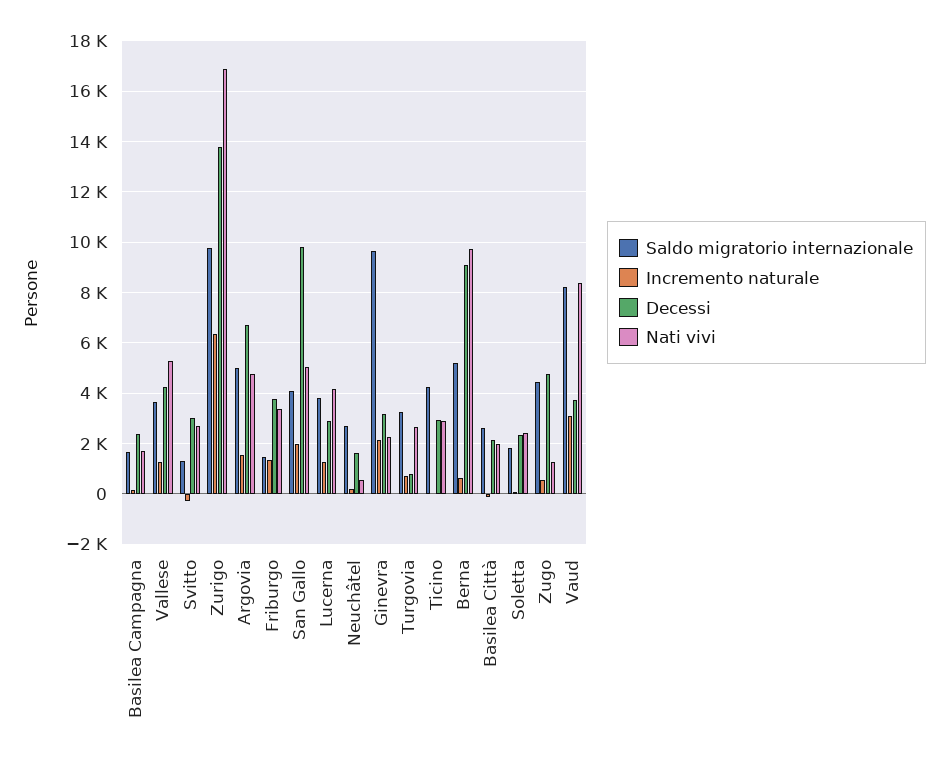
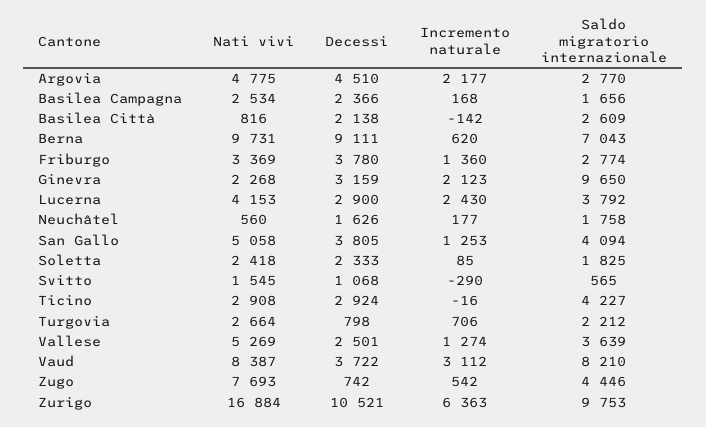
  {
    "Saldo migratorio internazionale": {
      "Basilea Campagna": 1656,
      "Vallese": 3639,
-     "Svitto": 1250,
+     "Svitto": 565,
      "Zurigo": 9753,
-     "Argovia": 5000,
+     "Argovia": 2770,
-     "Friburgo": 1500,
+     "Friburgo": 2774,
      "San Gallo": 4094,
      "Lucerna": 3792,
-     "Neuchâtel": 2750,
+     "Neuchâtel": 1758,
      "Ginevra": 9650,
-     "Turgovia": 3250,
+     "Turgovia": 2212,
      "Ticino": 4227,
-     "Berna": 5250,
+     "Berna": 7043,
      "Basilea Città": 2609,
      "Soletta": 1825,
      "Zugo": 4446,
      "Vaud": 8210
    },
    "Incremento naturale": {
      "Basilea Campagna": 168,
      "Vallese": 1274,
      "Svitto": -290,
      "Zurigo": 6363,
-     "Argovia": 1500,
+     "Argovia": 2177,
      "Friburgo": 1360,
-     "San Gallo": 2000,
+     "San Gallo": 1253,
-     "Lucerna": 1250,
+     "Lucerna": 2430,
      "Neuchâtel": 177,
      "Ginevra": 2123,
      "Turgovia": 706,
      "Ticino": -16,
      "Berna": 620,
      "Basilea Città": -142,
      "Soletta": 85,
      "Zugo": 542,
      "Vaud": 3112
    },
    "Decessi": {
      "Basilea Campagna": 2366,
-     "Vallese": 4250,
+     "Vallese": 2501,
-     "Svitto": 3000,
+     "Svitto": 1068,
-     "Zurigo": 13750,
+     "Zurigo": 10521,
-     "Argovia": 6750,
+     "Argovia": 4510,
      "Friburgo": 3780,
-     "San Gallo": 9750,
+     "San Gallo": 3805,
      "Lucerna": 2900,
      "Neuchâtel": 1626,
      "Ginevra": 3159,
      "Turgovia": 798,
      "Ticino": 2924,
      "Berna": 9111,
      "Basilea Città": 2138,
      "Soletta": 2333,
-     "Zugo": 4750,
+     "Zugo": 742,
      "Vaud": 3722
    },
    "Nati vivi": {
-     "Basilea Campagna": 1750,
+     "Basilea Campagna": 2534,
      "Vallese": 5269,
-     "Svitto": 2750,
+     "Svitto": 1545,
      "Zurigo": 16884,
      "Argovia": 4775,
      "Friburgo": 3369,
      "San Gallo": 5058,
      "Lucerna": 4153,
      "Neuchâtel": 560,
      "Ginevra": 2268,
      "Turgovia": 2664,
      "Ticino": 2908,
      "Berna": 9731,
-     "Basilea Città": 2000,
+     "Basilea Città": 816,
      "Soletta": 2418,
-     "Zugo": 1250,
+     "Zugo": 7693,
      "Vaud": 8387
    }
  }

